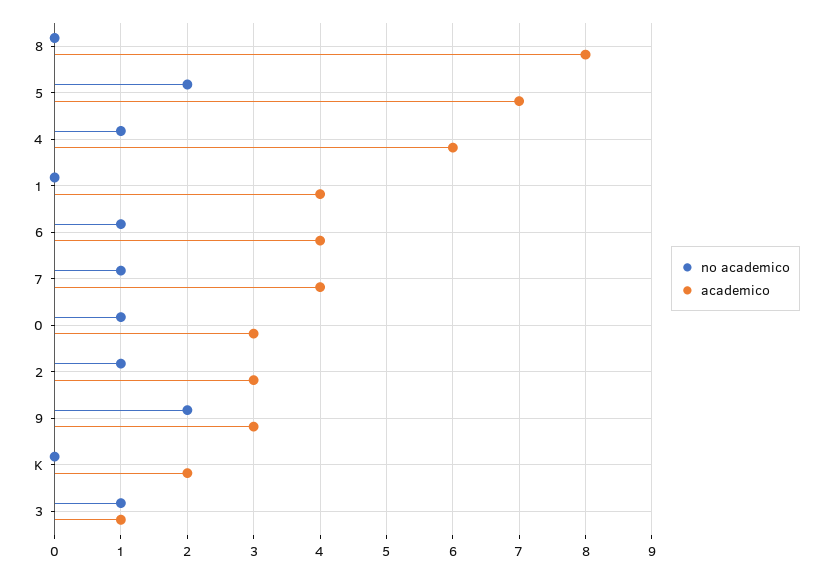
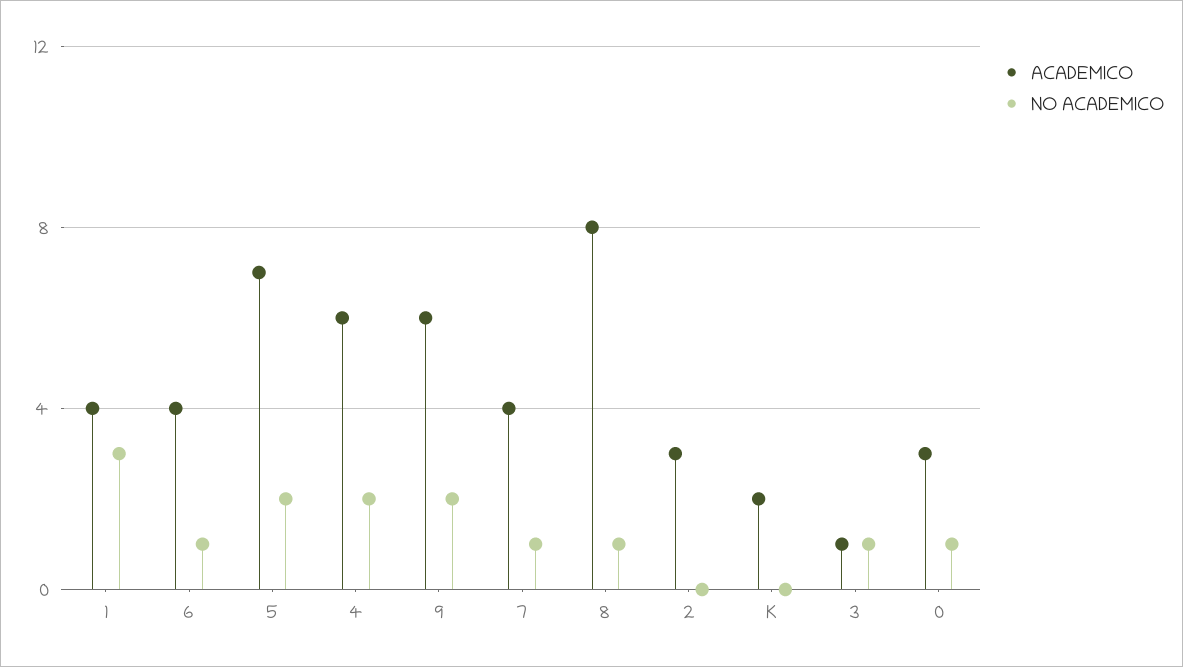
  {
    "no academico": {
-     "8": 0,
+     "8": 1,
      "5": 2,
-     "4": 1,
+     "4": 2,
-     "1": 0,
+     "1": 3,
      "6": 1,
      "7": 1,
      "0": 1,
-     "2": 1,
+     "2": 0,
      "9": 2,
      "K": 0,
      "3": 1
    },
    "academico": {
      "8": 8,
      "5": 7,
      "4": 6,
      "1": 4,
      "6": 4,
      "7": 4,
      "0": 3,
      "2": 3,
-     "9": 3,
+     "9": 6,
      "K": 2,
      "3": 1
    }
  }

